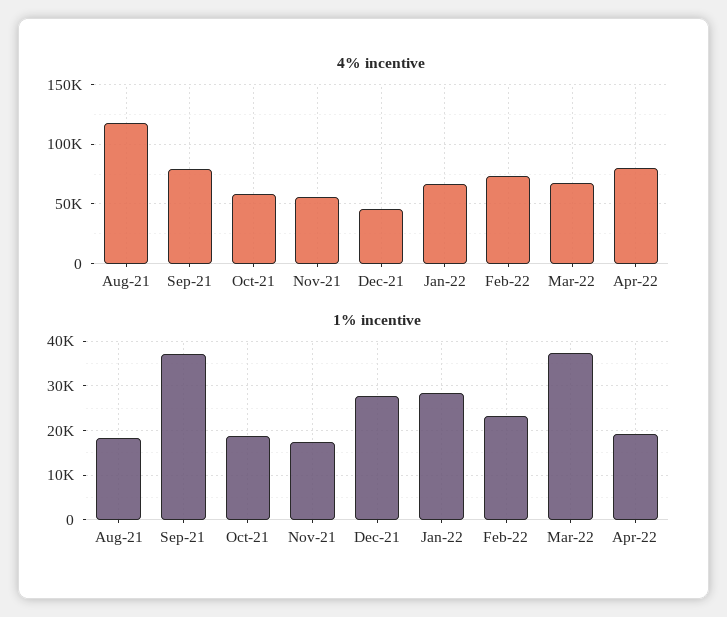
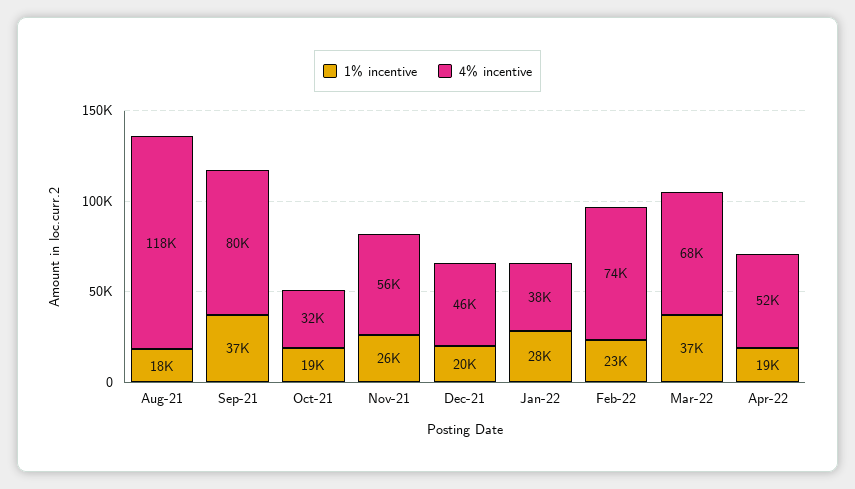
  {
    "4% incentive": {
      "Aug-21": 118000,
      "Sep-21": 80000,
-     "Oct-21": 60000,
+     "Oct-21": 32000,
      "Nov-21": 56000,
      "Dec-21": 46000,
-     "Jan-22": 70000,
+     "Jan-22": 38000,
      "Feb-22": 74000,
      "Mar-22": 68000,
-     "Apr-22": 80000
+     "Apr-22": 52000
    },
    "1% incentive": {
      "Aug-21": 18000,
      "Sep-21": 37000,
      "Oct-21": 19000,
-     "Nov-21": 18000,
+     "Nov-21": 26000,
-     "Dec-21": 28000,
+     "Dec-21": 20000,
      "Jan-22": 28000,
      "Feb-22": 23000,
      "Mar-22": 37000,
      "Apr-22": 19000
    }
  }

